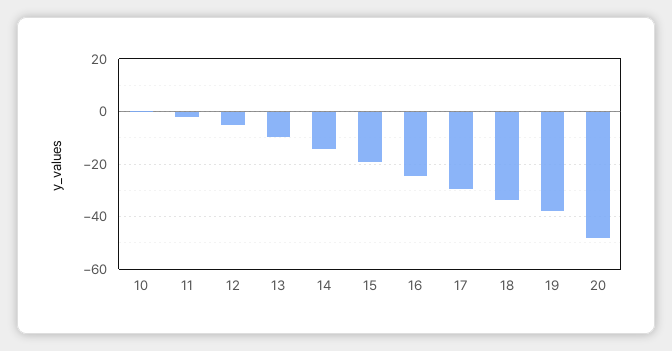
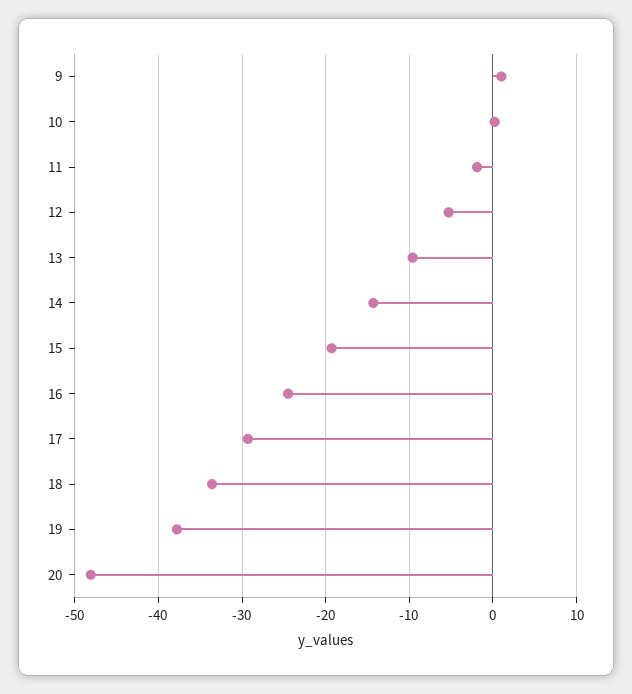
  {
    "10": 0,
    "11": -2,
    "12": -5,
    "13": -10,
    "14": -14,
    "15": -19,
    "16": -25,
    "17": -29,
    "18": -34,
    "19": -38,
-   "20": -48
+   "20": -48,
+   "9": 1
  }

